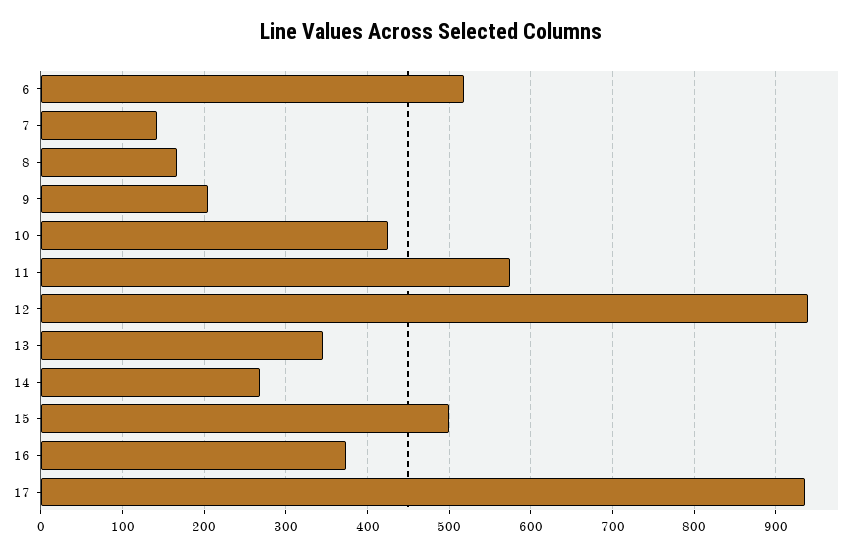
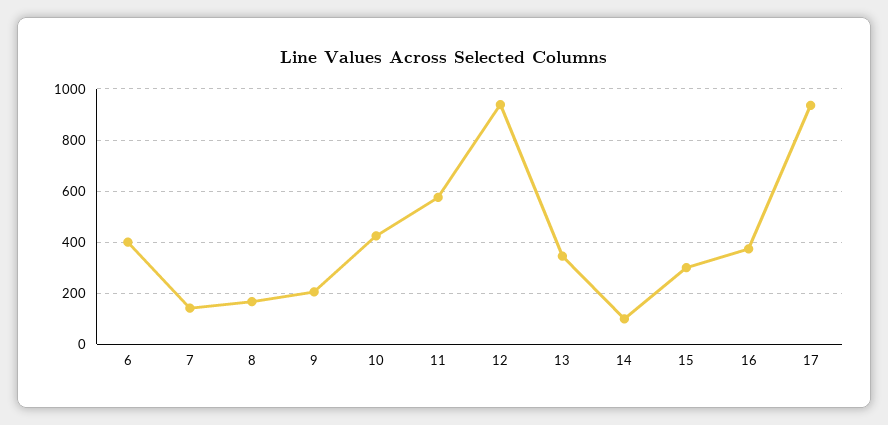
  {
-   "6": 520,
+   "6": 400,
    "7": 140,
    "8": 170,
    "9": 210,
    "10": 430,
    "11": 580,
    "12": 940,
    "13": 350,
-   "14": 270,
+   "14": 100,
-   "15": 500,
+   "15": 300,
    "16": 370,
    "17": 940
  }

